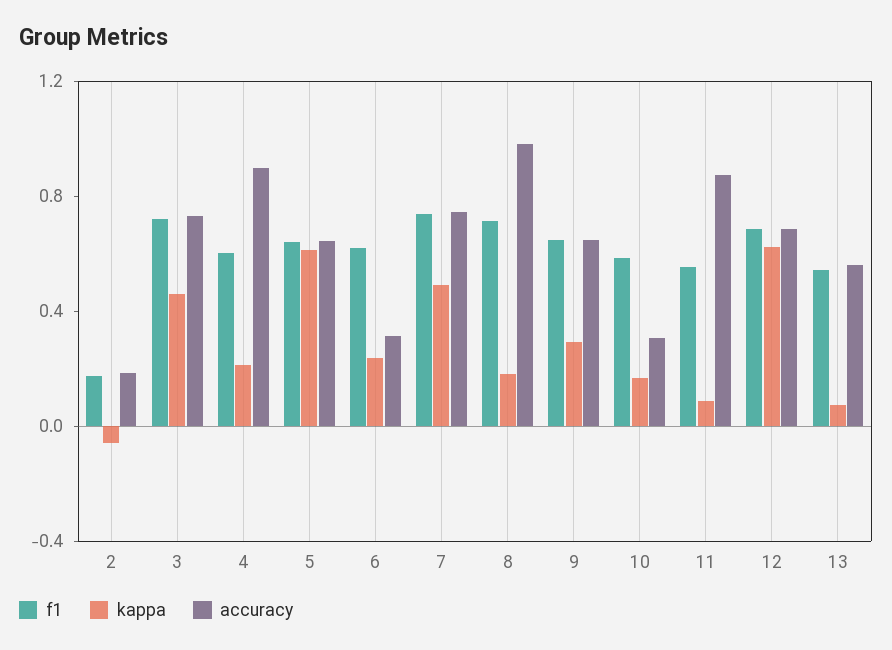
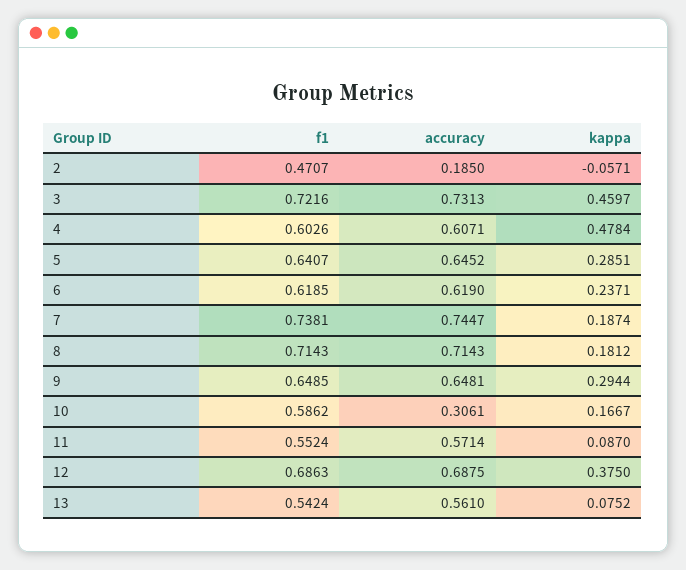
  {
    "f1": {
-     "2": 0.2,
+     "2": 0.4707,
      "3": 0.7216,
      "4": 0.6026,
      "5": 0.6407,
      "6": 0.6185,
      "7": 0.7381,
      "8": 0.7143,
      "9": 0.6485,
      "10": 0.5862,
      "11": 0.5524,
      "12": 0.6863,
      "13": 0.5424
    },
    "kappa": {
      "2": -0.0571,
      "3": 0.4597,
-     "4": 0.2,
+     "4": 0.4784,
-     "5": 0.6,
+     "5": 0.2851,
      "6": 0.2371,
-     "7": 0.5,
+     "7": 0.1874,
      "8": 0.1812,
      "9": 0.2944,
      "10": 0.1667,
      "11": 0.087,
-     "12": 0.6,
+     "12": 0.375,
      "13": 0.0752
    },
    "accuracy": {
      "2": 0.185,
      "3": 0.7313,
-     "4": 0.9,
+     "4": 0.6071,
      "5": 0.6452,
-     "6": 0.3,
+     "6": 0.619,
      "7": 0.7447,
-     "8": 1,
+     "8": 0.7143,
      "9": 0.6481,
      "10": 0.3061,
-     "11": 0.9,
+     "11": 0.5714,
      "12": 0.6875,
      "13": 0.561
    }
  }

